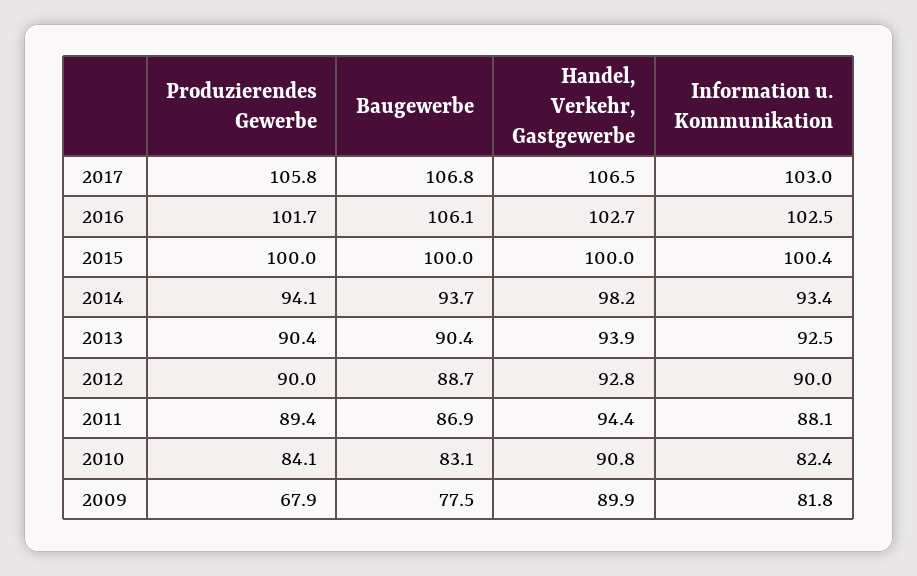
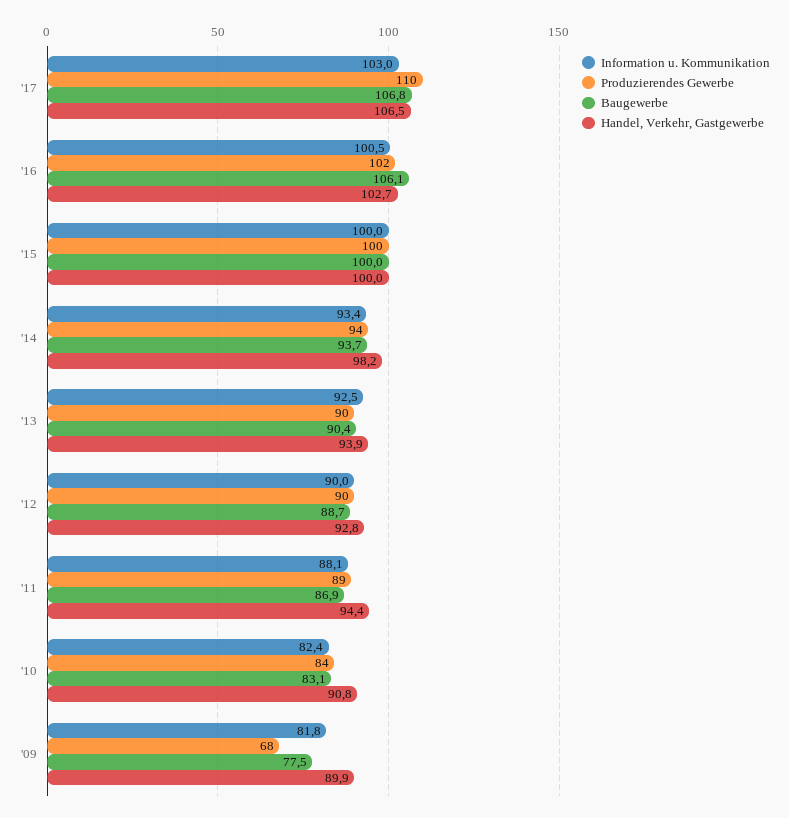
  {
    "Produzierendes Gewerbe": {
-     "2017": 105.8,
+     "2017": 110,
      "2016": 101.7,
      "2015": 100,
      "2014": 94.1,
      "2013": 90.4,
      "2012": 90,
      "2011": 89.4,
      "2010": 84.1,
      "2009": 67.9
    },
    "Baugewerbe": {
      "2017": 106.8,
      "2016": 106.1,
      "2015": 100,
      "2014": 93.7,
      "2013": 90.4,
      "2012": 88.7,
      "2011": 86.9,
      "2010": 83.1,
      "2009": 77.5
    },
    "Handel, Verkehr, Gastgewerbe": {
      "2017": 106.5,
      "2016": 102.7,
      "2015": 100,
      "2014": 98.2,
      "2013": 93.9,
      "2012": 92.8,
      "2011": 94.4,
      "2010": 90.8,
      "2009": 89.9
    },
    "Information u. Kommunikation": {
      "2017": 103,
-     "2016": 102.5,
+     "2016": 100.5,
-     "2015": 100.4,
+     "2015": 100,
      "2014": 93.4,
      "2013": 92.5,
      "2012": 90,
      "2011": 88.1,
      "2010": 82.4,
      "2009": 81.8
    }
  }

